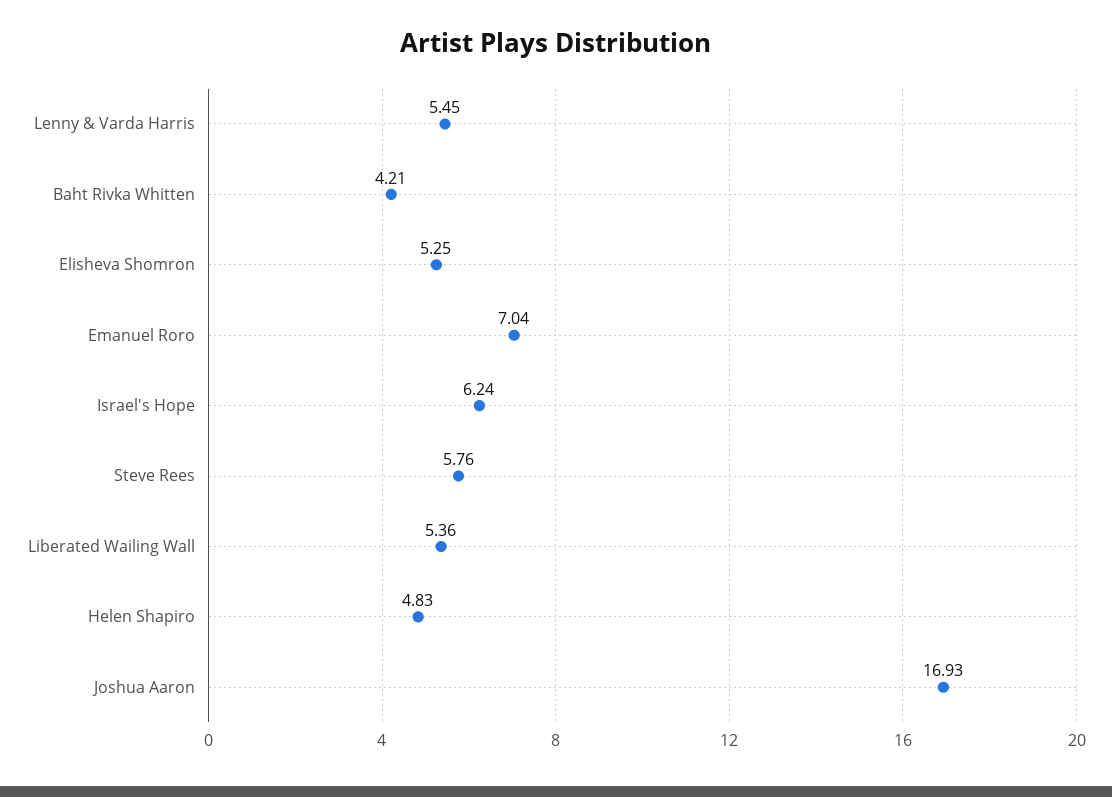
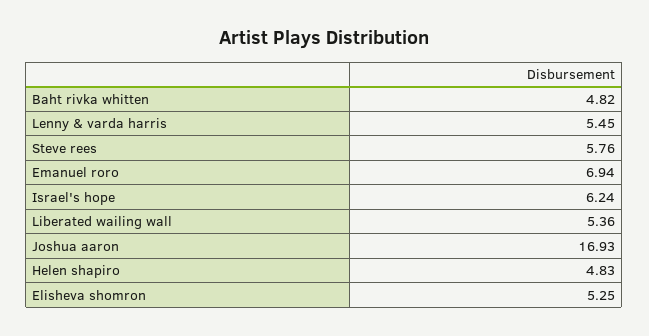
  {
    "Lenny & Varda Harris": 5.45,
-   "Baht Rivka Whitten": 4.21,
+   "Baht Rivka Whitten": 4.82,
    "Elisheva Shomron": 5.25,
-   "Emanuel Roro": 7.04,
+   "Emanuel Roro": 6.94,
    "Israel's Hope": 6.24,
    "Steve Rees": 5.76,
    "Liberated Wailing Wall": 5.36,
    "Helen Shapiro": 4.83,
    "Joshua Aaron": 16.93
  }

